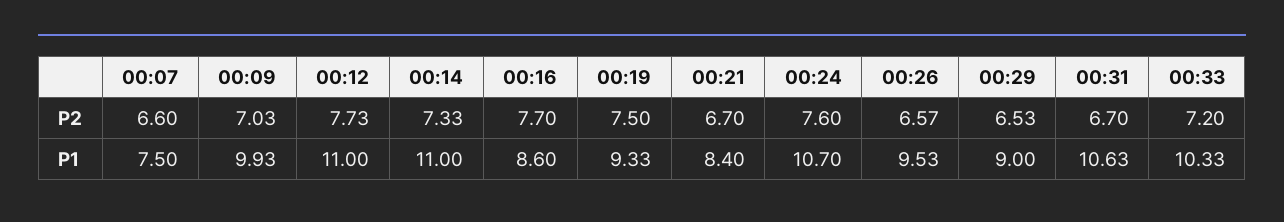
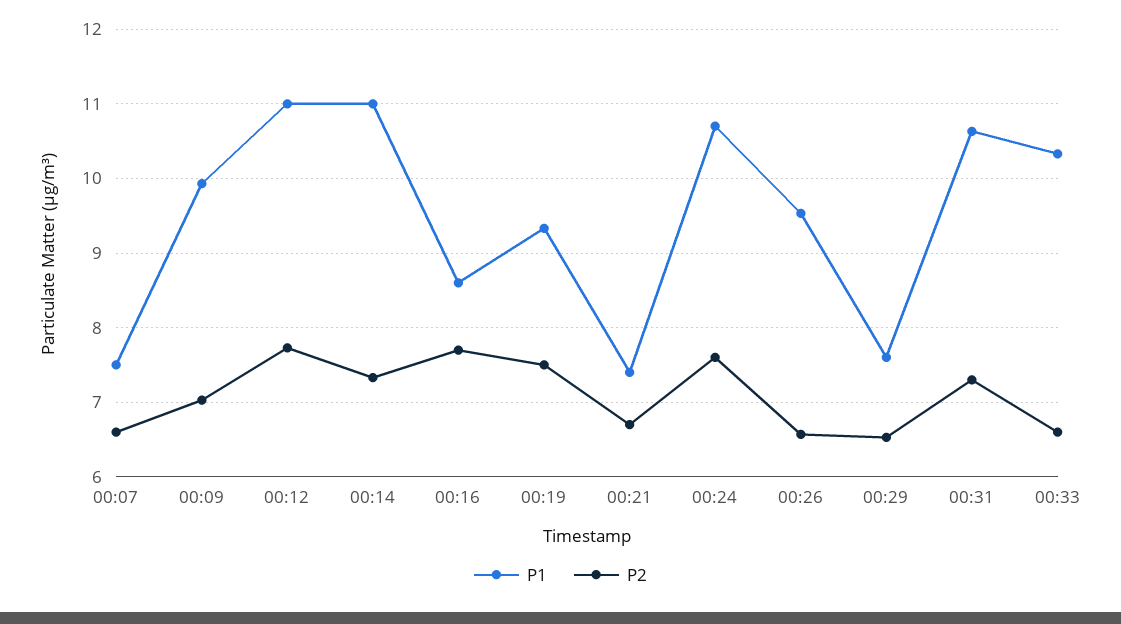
  {
    "P2": {
      "00:07": 6.6,
      "00:09": 7.03,
      "00:12": 7.73,
      "00:14": 7.33,
      "00:16": 7.7,
      "00:19": 7.5,
      "00:21": 6.7,
      "00:24": 7.6,
      "00:26": 6.57,
      "00:29": 6.53,
-     "00:31": 6.7,
+     "00:31": 7.3,
-     "00:33": 7.2
+     "00:33": 6.6
    },
    "P1": {
      "00:07": 7.5,
      "00:09": 9.93,
      "00:12": 11,
      "00:14": 11,
      "00:16": 8.6,
      "00:19": 9.33,
-     "00:21": 8.4,
+     "00:21": 7.4,
      "00:24": 10.7,
      "00:26": 9.53,
-     "00:29": 9,
+     "00:29": 7.6,
      "00:31": 10.63,
      "00:33": 10.33
    }
  }

